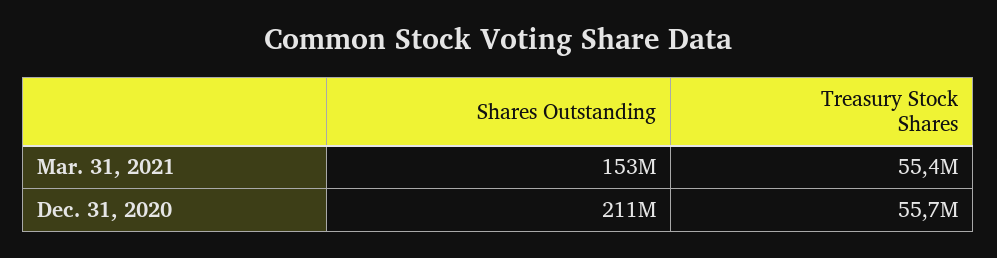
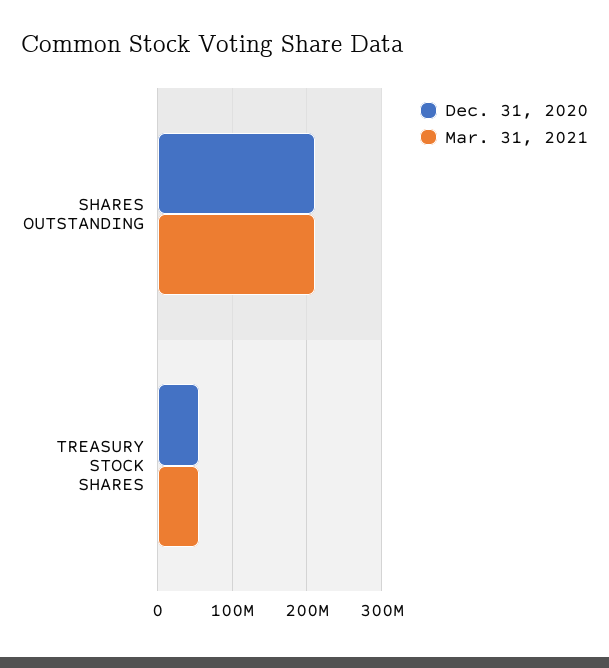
  {
    "Mar. 31, 2021": {
-     "Shares Outstanding": 153000000,
+     "Shares Outstanding": 210000000,
      "Treasury Stock Shares": 55400000
    },
    "Dec. 31, 2020": {
      "Shares Outstanding": 211000000,
      "Treasury Stock Shares": 55700000
    }
  }

